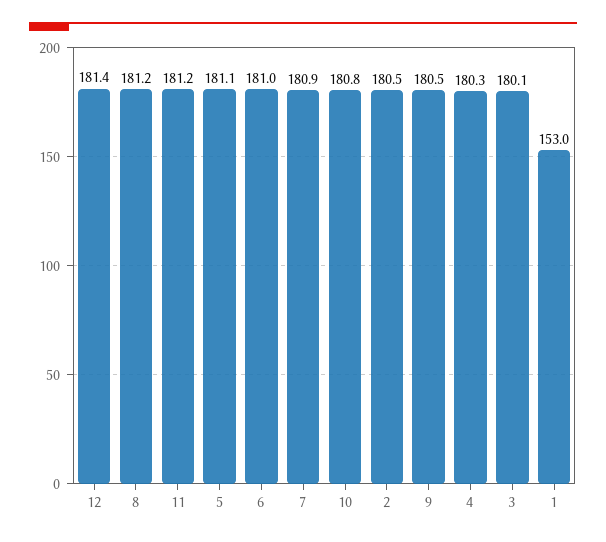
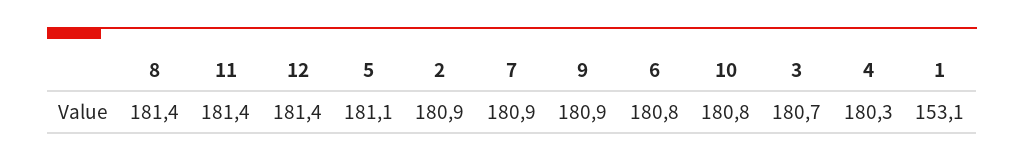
  {
    "12": 181.4,
-   "8": 181.2,
+   "8": 181.4,
-   "11": 181.2,
+   "11": 181.4,
    "5": 181.1,
-   "6": 181,
+   "6": 180.8,
    "7": 180.9,
    "10": 180.8,
-   "2": 180.5,
+   "2": 180.9,
-   "9": 180.5,
+   "9": 180.9,
    "4": 180.3,
-   "3": 180.1,
+   "3": 180.7,
-   "1": 153
+   "1": 153.1
  }

